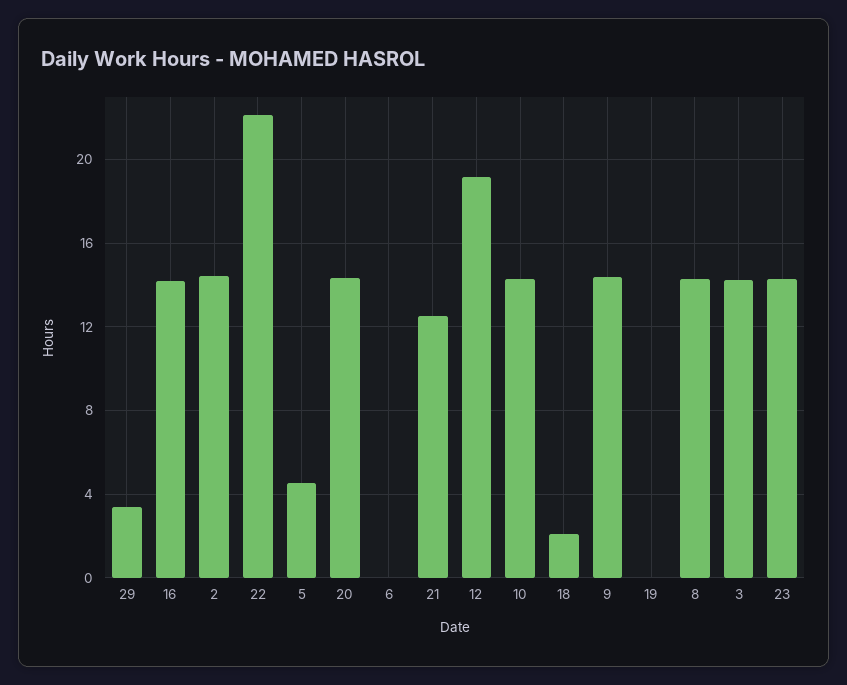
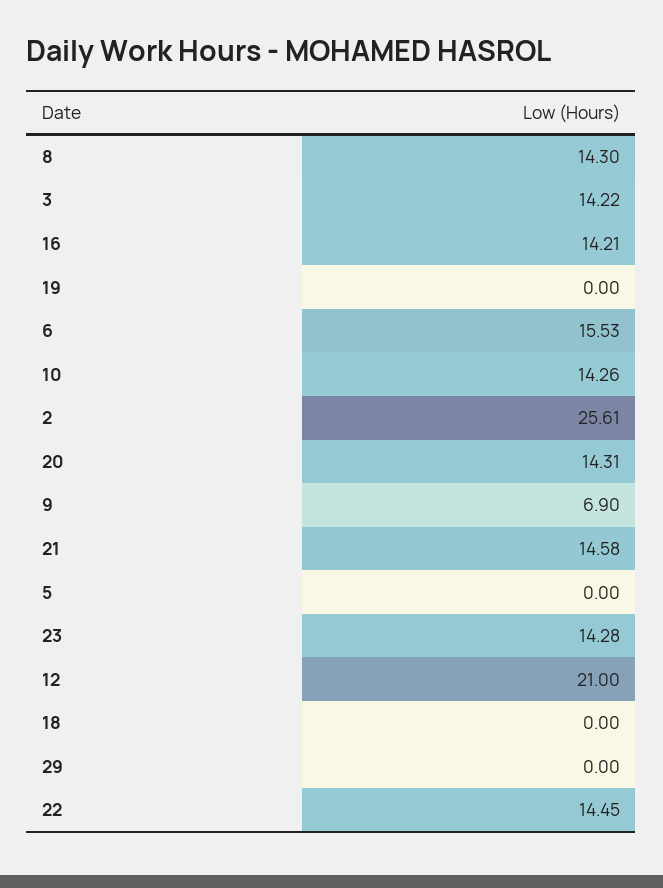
  {
-   "29": 3.5,
+   "29": 0,
    "16": 14.21,
-   "2": 14.5,
+   "2": 25.61,
-   "22": 22,
+   "22": 14.45,
-   "5": 4.5,
+   "5": 0,
    "20": 14.31,
-   "6": 0,
+   "6": 15.53,
-   "21": 12.5,
+   "21": 14.58,
-   "12": 19,
+   "12": 21,
    "10": 14.26,
-   "18": 2,
+   "18": 0,
-   "9": 14.5,
+   "9": 6.9,
    "19": 0,
    "8": 14.3,
    "3": 14.22,
    "23": 14.28
  }

